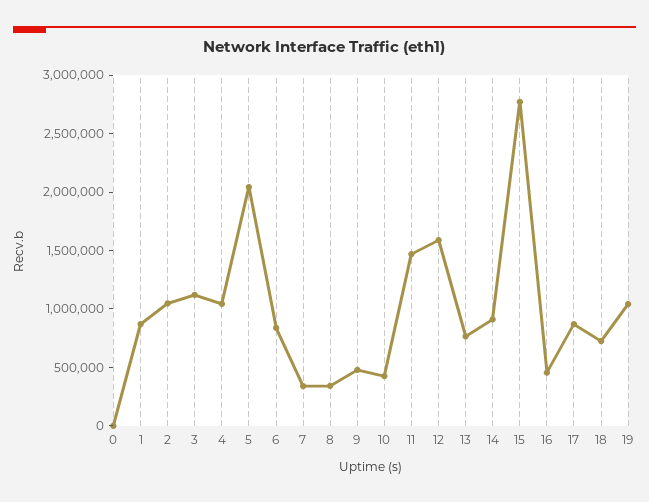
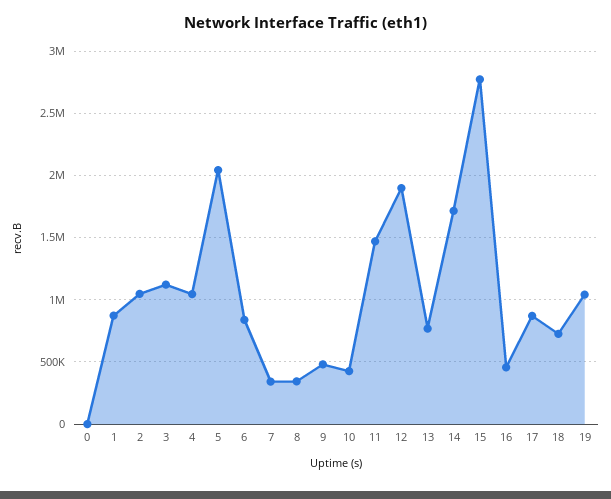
  {
    "0": 0,
    "1": 850000,
    "2": 1050000,
    "3": 1100000,
    "4": 1050000,
    "5": 2050000,
    "6": 850000,
    "7": 350000,
    "8": 350000,
    "9": 500000,
    "10": 400000,
    "11": 1450000,
-   "12": 1600000,
+   "12": 1900000,
    "13": 750000,
-   "14": 900000,
+   "14": 1700000,
    "15": 2750000,
    "16": 450000,
    "17": 850000,
    "18": 700000,
    "19": 1050000
  }

